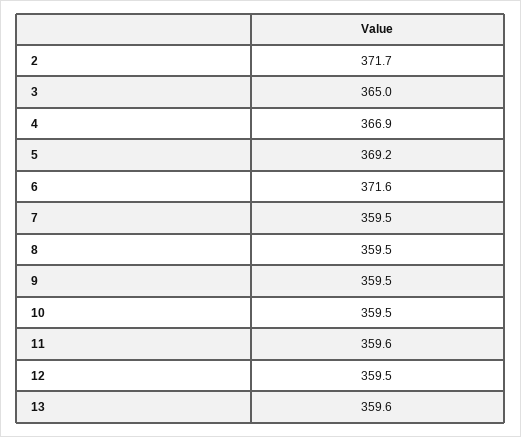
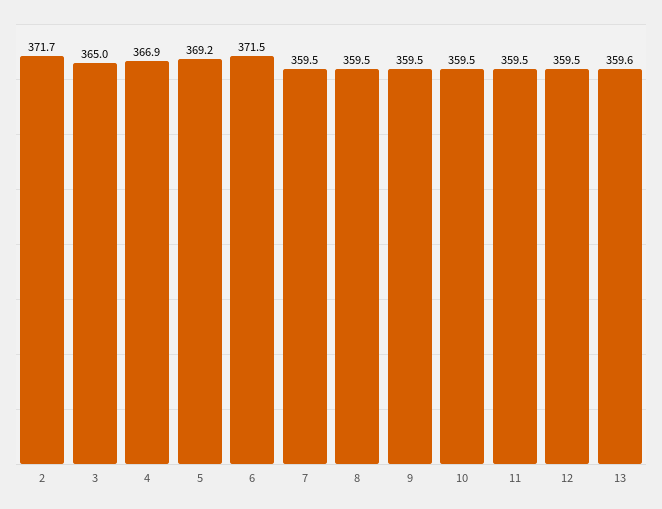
  {
    "2": 371.7,
    "3": 365,
    "4": 366.9,
    "5": 369.2,
-   "6": 371.6,
+   "6": 371.5,
    "7": 359.5,
    "8": 359.5,
    "9": 359.5,
    "10": 359.5,
-   "11": 359.6,
+   "11": 359.5,
    "12": 359.5,
    "13": 359.6
  }

